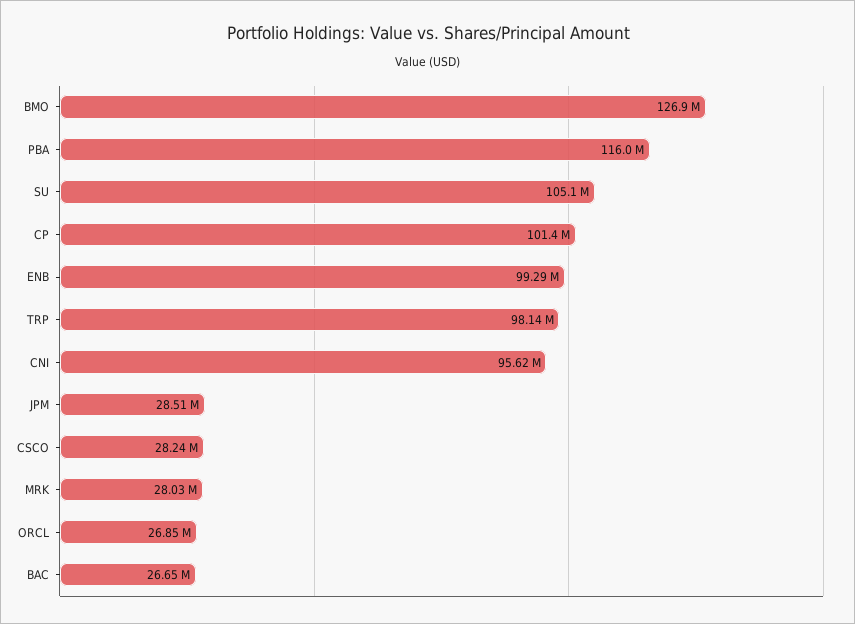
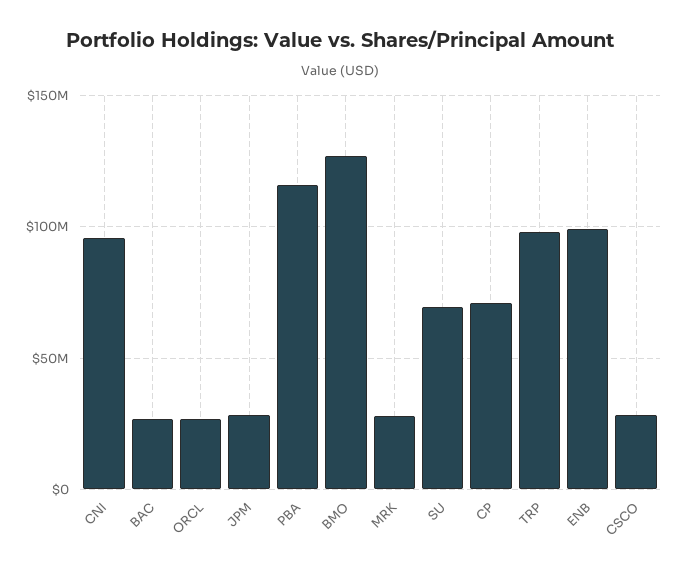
  {
    "BMO": 126900000,
    "PBA": 116000000,
-   "SU": 105100000,
+   "SU": 70000000,
-   "CP": 101400000,
+   "CP": 70000000,
    "ENB": 99290000,
    "TRP": 98140000,
    "CNI": 95620000,
    "JPM": 28510000,
    "CSCO": 28240000,
    "MRK": 28030000,
    "ORCL": 26850000,
    "BAC": 26650000
  }

